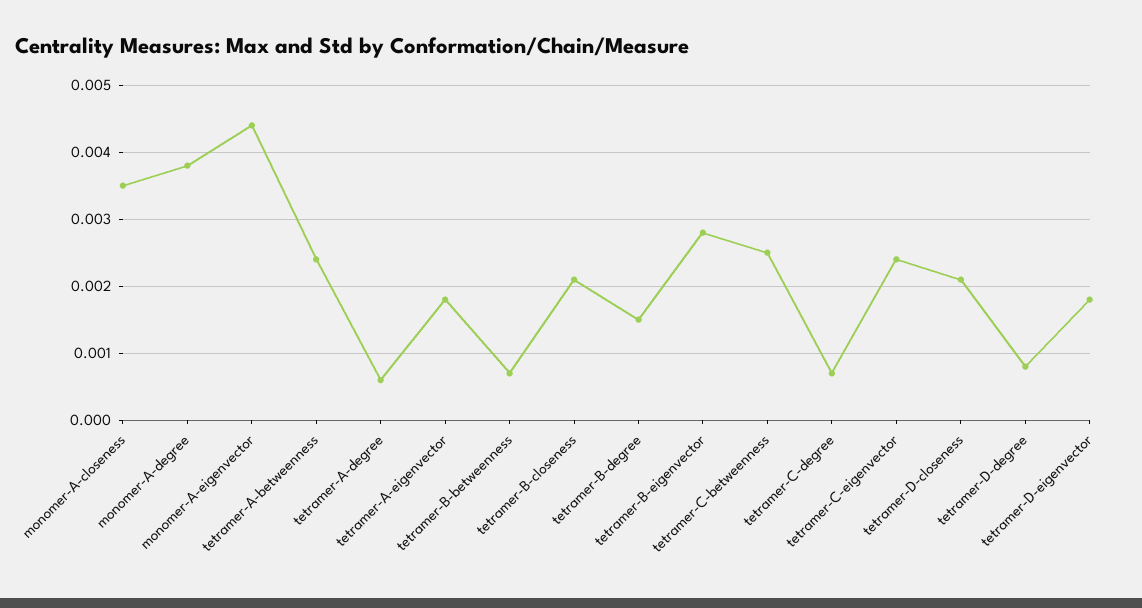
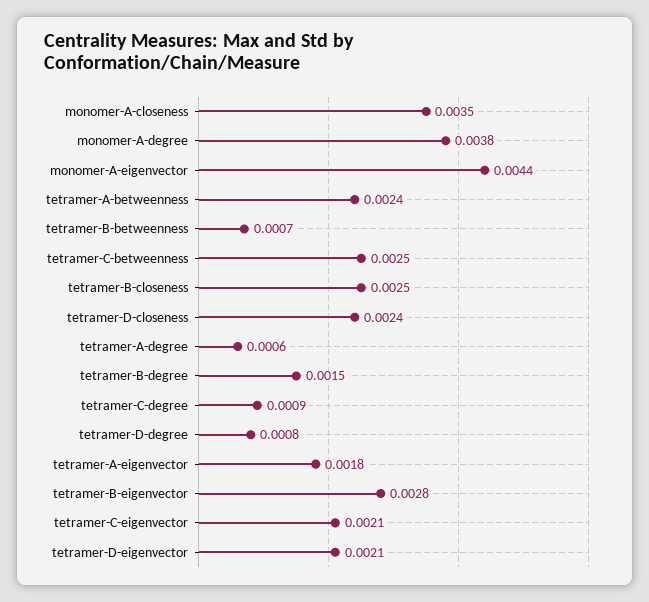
  {
    "monomer-A-closeness": 0.0035,
    "monomer-A-degree": 0.0038,
    "monomer-A-eigenvector": 0.0044,
    "tetramer-A-betweenness": 0.0024,
    "tetramer-A-degree": 0.0006,
    "tetramer-A-eigenvector": 0.0018,
    "tetramer-B-betweenness": 0.0007,
-   "tetramer-B-closeness": 0.0021,
+   "tetramer-B-closeness": 0.0025,
    "tetramer-B-degree": 0.0015,
    "tetramer-B-eigenvector": 0.0028,
    "tetramer-C-betweenness": 0.0025,
-   "tetramer-C-degree": 0.0007,
+   "tetramer-C-degree": 0.0009,
-   "tetramer-C-eigenvector": 0.0024,
+   "tetramer-C-eigenvector": 0.0021,
-   "tetramer-D-closeness": 0.0021,
+   "tetramer-D-closeness": 0.0024,
    "tetramer-D-degree": 0.0008,
-   "tetramer-D-eigenvector": 0.0018
+   "tetramer-D-eigenvector": 0.0021
  }

